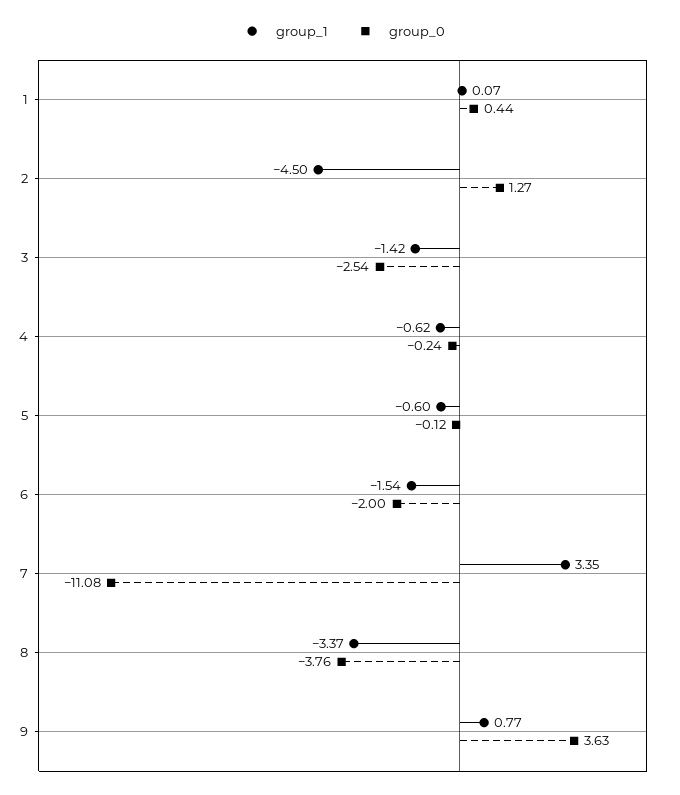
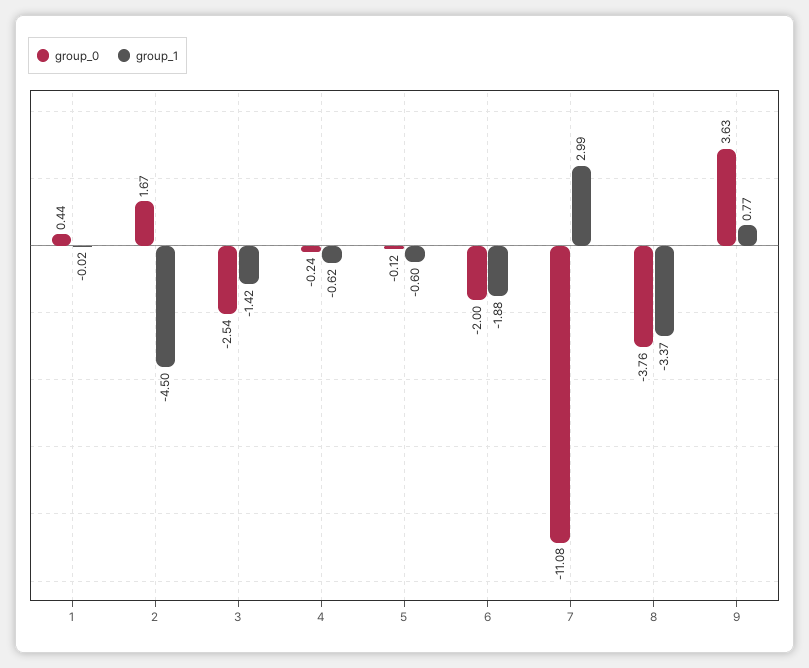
  {
    "group_1": {
-     "1": 0.07,
+     "1": -0.02,
      "2": -4.5,
      "3": -1.42,
      "4": -0.62,
      "5": -0.6,
-     "6": -1.54,
+     "6": -1.88,
-     "7": 3.35,
+     "7": 2.99,
      "8": -3.37,
      "9": 0.77
    },
    "group_0": {
      "1": 0.44,
-     "2": 1.27,
+     "2": 1.67,
      "3": -2.54,
      "4": -0.24,
      "5": -0.12,
      "6": -2,
      "7": -11.08,
      "8": -3.76,
      "9": 3.63
    }
  }

